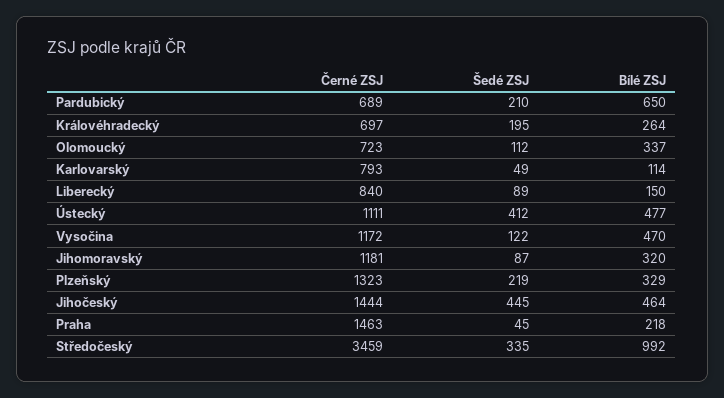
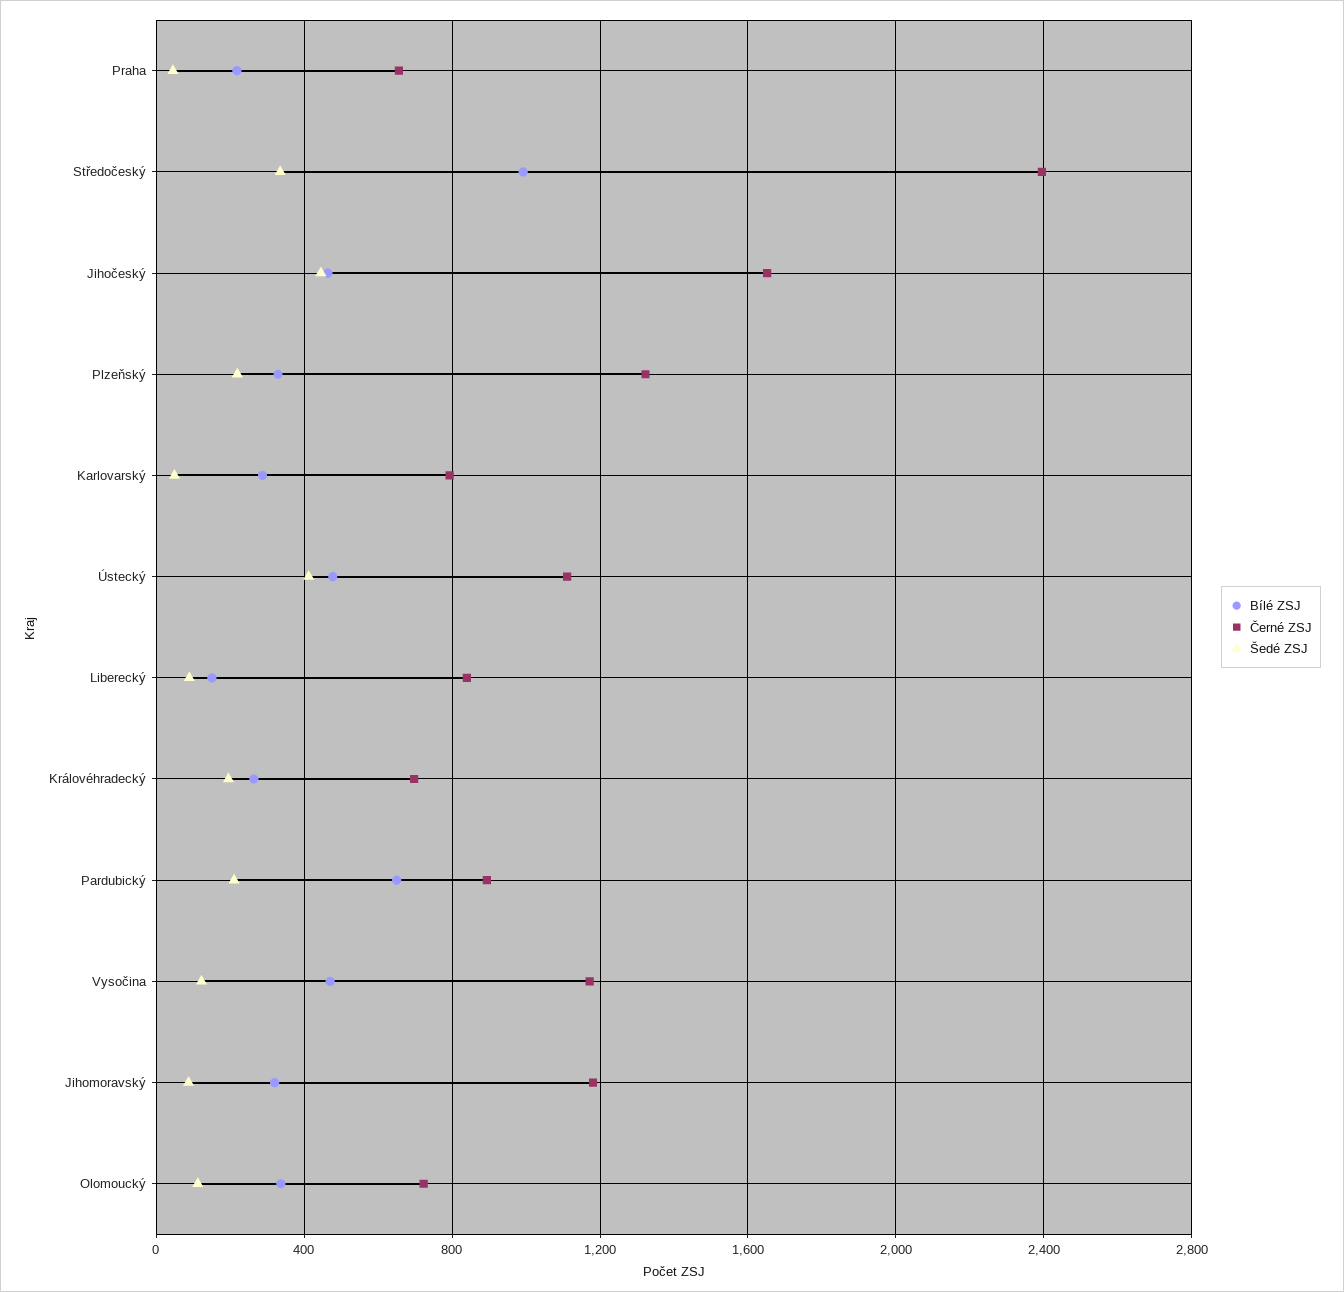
  {
    "Černé ZSJ": {
-     "Pardubický": 689,
+     "Pardubický": 900,
      "Královéhradecký": 697,
      "Olomoucký": 723,
      "Karlovarský": 793,
      "Liberecký": 840,
      "Ústecký": 1111,
      "Vysočina": 1172,
      "Jihomoravský": 1181,
      "Plzeňský": 1323,
-     "Jihočeský": 1444,
+     "Jihočeský": 1650,
-     "Praha": 1463,
+     "Praha": 650,
-     "Středočeský": 3459
+     "Středočeský": 2400
    },
    "Šedé ZSJ": {
      "Pardubický": 210,
      "Královéhradecký": 195,
      "Olomoucký": 112,
      "Karlovarský": 49,
      "Liberecký": 89,
      "Ústecký": 412,
      "Vysočina": 122,
      "Jihomoravský": 87,
      "Plzeňský": 219,
      "Jihočeský": 445,
      "Praha": 45,
      "Středočeský": 335
    },
    "Bílé ZSJ": {
      "Pardubický": 650,
      "Královéhradecký": 264,
      "Olomoucký": 337,
-     "Karlovarský": 114,
+     "Karlovarský": 300,
      "Liberecký": 150,
      "Ústecký": 477,
      "Vysočina": 470,
      "Jihomoravský": 320,
      "Plzeňský": 329,
      "Jihočeský": 464,
      "Praha": 218,
      "Středočeský": 992
    }
  }

